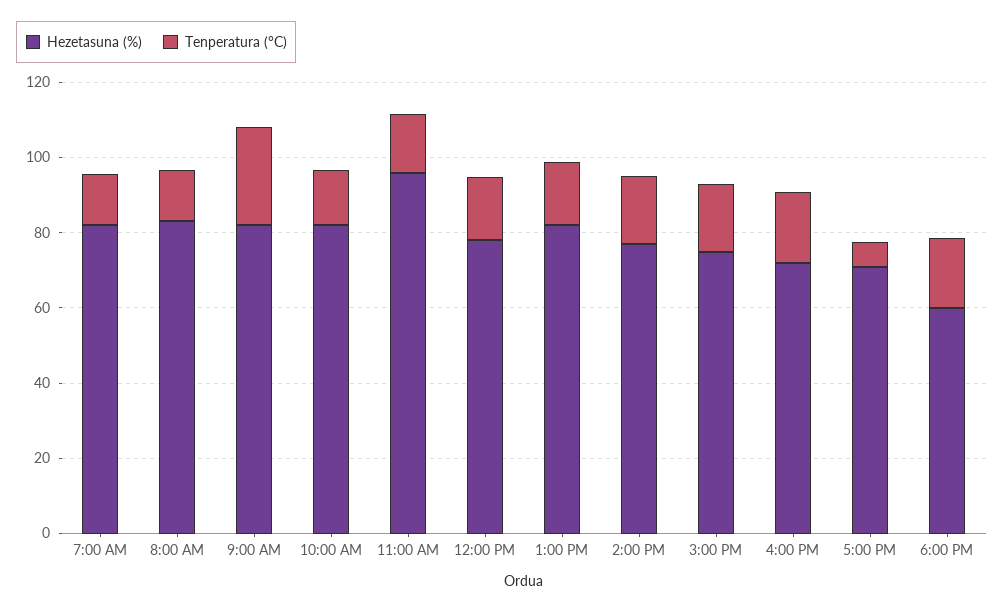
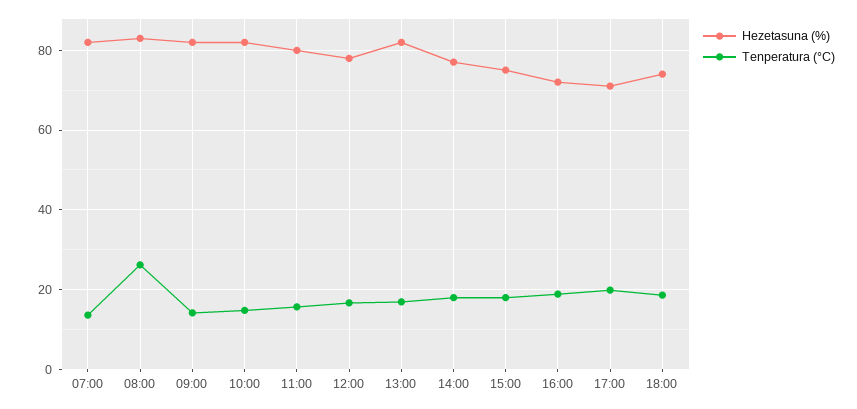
  {
    "Hezetasuna (%)": {
      "7:00 AM": 82,
      "8:00 AM": 84,
      "9:00 AM": 82,
      "10:00 AM": 82,
-     "11:00 AM": 95,
+     "11:00 AM": 80,
      "12:00 PM": 78,
      "1:00 PM": 82,
      "2:00 PM": 78,
      "3:00 PM": 76,
      "4:00 PM": 72,
      "5:00 PM": 72,
-     "6:00 PM": 60
+     "6:00 PM": 74
    },
    "Tenperatura (°C)": {
      "7:00 AM": 14,
-     "8:00 AM": 15,
+     "8:00 AM": 26,
-     "9:00 AM": 25,
+     "9:00 AM": 14,
      "10:00 AM": 14,
      "11:00 AM": 16,
      "12:00 PM": 16,
      "1:00 PM": 16,
      "2:00 PM": 18,
      "3:00 PM": 18,
      "4:00 PM": 18,
-     "5:00 PM": 5,
+     "5:00 PM": 20,
      "6:00 PM": 18
    }
  }

